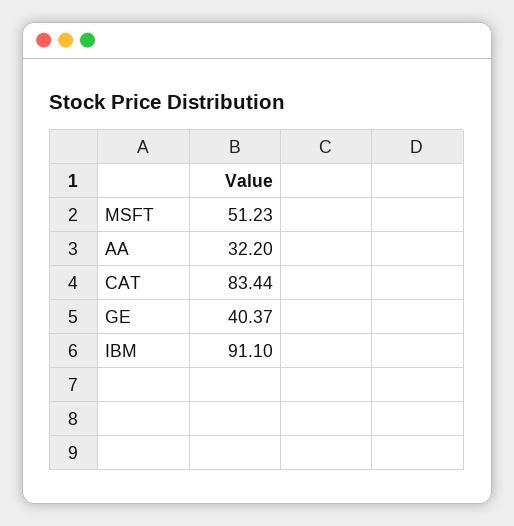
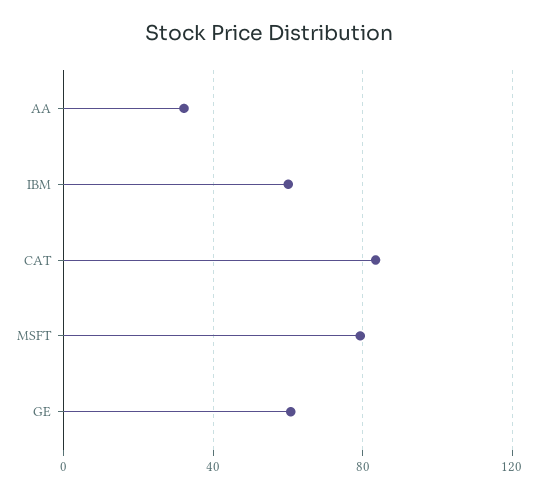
  {
-   "MSFT": 51.23,
+   "MSFT": 80,
    "AA": 32.2,
    "CAT": 83.44,
-   "GE": 40.37,
+   "GE": 60,
-   "IBM": 91.1
+   "IBM": 60
  }

